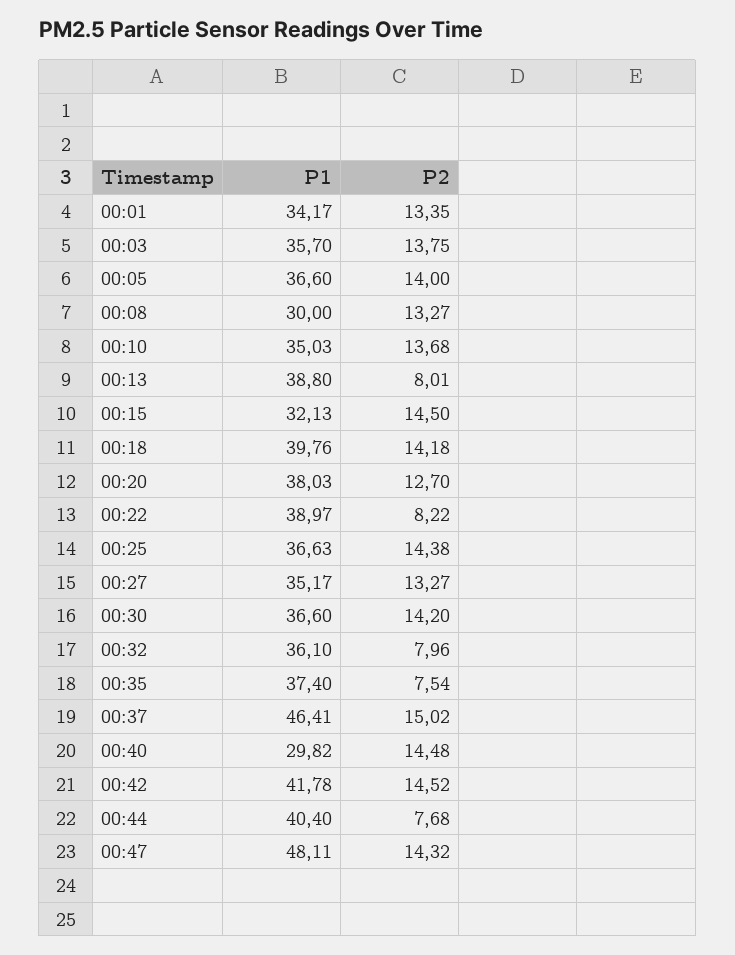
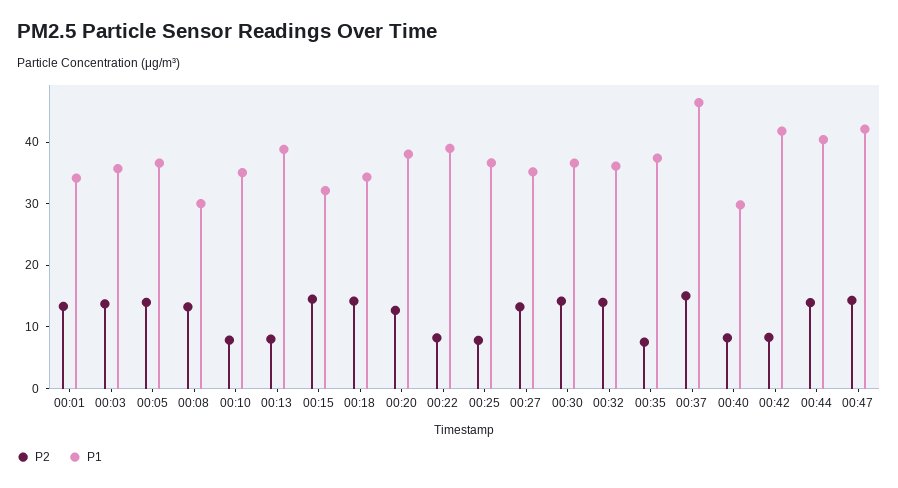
  {
    "P1": {
      "00:01": 34.17,
      "00:03": 35.7,
      "00:05": 36.6,
      "00:08": 30,
      "00:10": 35.03,
      "00:13": 38.8,
      "00:15": 32.13,
-     "00:18": 39.76,
+     "00:18": 34,
      "00:20": 38.03,
      "00:22": 38.97,
      "00:25": 36.63,
      "00:27": 35.17,
      "00:30": 36.6,
      "00:32": 36.1,
      "00:35": 37.4,
      "00:37": 46.41,
      "00:40": 29.82,
      "00:42": 41.78,
      "00:44": 40.4,
-     "00:47": 48.11
+     "00:47": 42
    },
    "P2": {
      "00:01": 13.35,
      "00:03": 13.75,
      "00:05": 14,
      "00:08": 13.27,
-     "00:10": 13.68,
+     "00:10": 8,
      "00:13": 8.01,
      "00:15": 14.5,
      "00:18": 14.18,
      "00:20": 12.7,
      "00:22": 8.22,
-     "00:25": 14.38,
+     "00:25": 8,
      "00:27": 13.27,
      "00:30": 14.2,
-     "00:32": 7.96,
+     "00:32": 14,
      "00:35": 7.54,
      "00:37": 15.02,
-     "00:40": 14.48,
+     "00:40": 8,
-     "00:42": 14.52,
+     "00:42": 8,
-     "00:44": 7.68,
+     "00:44": 14,
      "00:47": 14.32
    }
  }

